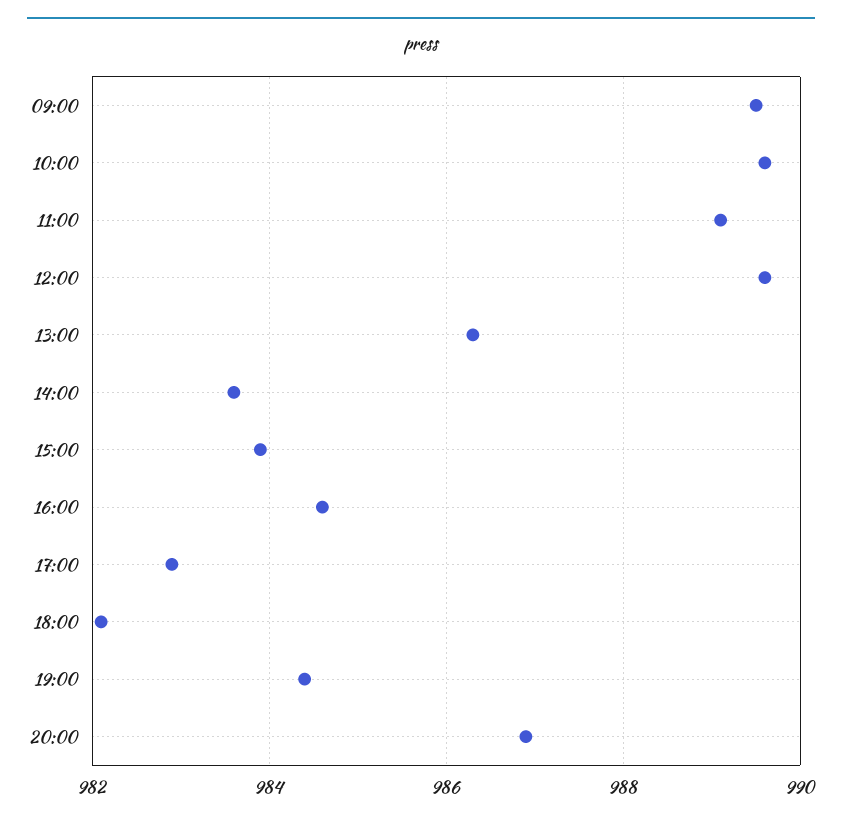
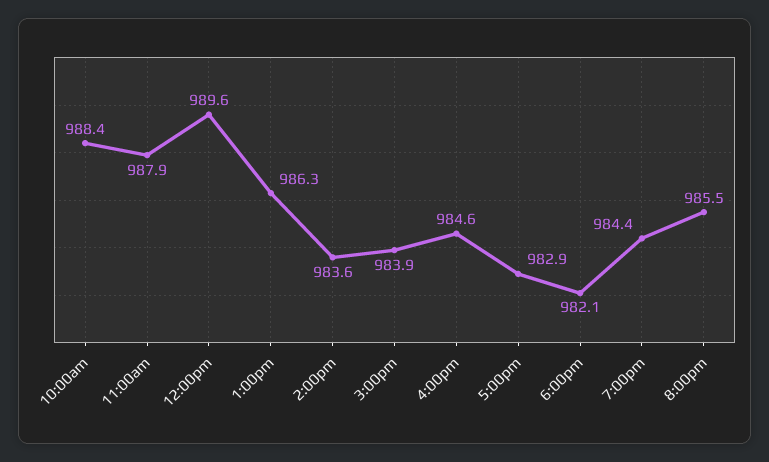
  {
-   "09:00": 989.5,
-   "10:00": 989.5,
+   "10:00": 988.4,
-   "11:00": 989,
+   "11:00": 987.9,
    "12:00": 989.6,
    "13:00": 986.3,
    "14:00": 983.6,
    "15:00": 983.9,
    "16:00": 984.6,
    "17:00": 982.9,
    "18:00": 982.1,
    "19:00": 984.4,
-   "20:00": 987
+   "20:00": 985.5
  }

